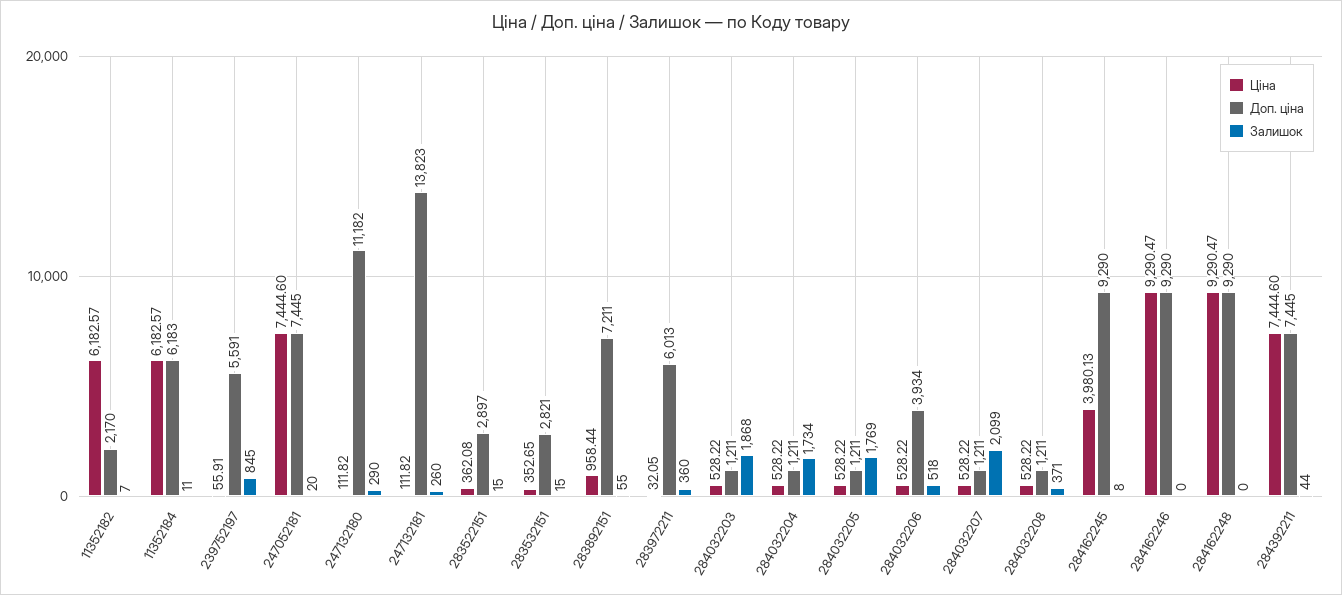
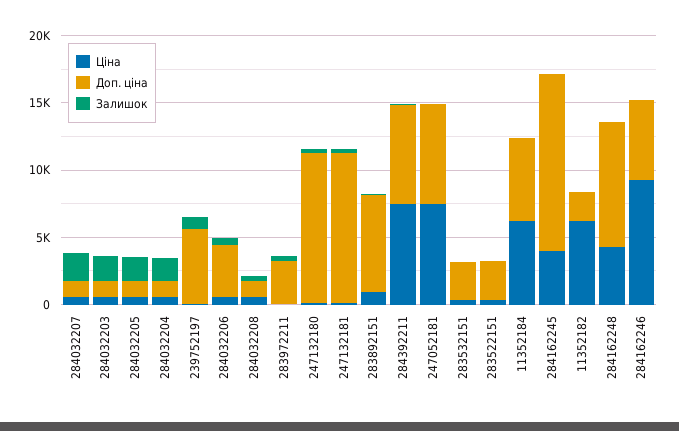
  {
    "Ціна": {
      "11352182": 6182.57,
      "11352184": 6182.57,
      "239752197": 55.91,
      "247052181": 7444.6,
      "247132180": 111.82,
      "247132181": 111.82,
      "283522151": 362.08,
      "283532151": 352.65,
      "283892151": 958.44,
      "283972211": 32.05,
      "284032203": 528.22,
      "284032204": 528.22,
      "284032205": 528.22,
      "284032206": 528.22,
      "284032207": 528.22,
      "284032208": 528.22,
      "284162245": 3980.13,
      "284162246": 9290.47,
-     "284162248": 9290.47,
+     "284162248": 4000,
      "284392211": 7444.6
    },
    "Доп. ціна": {
      "11352182": 2170,
      "11352184": 6183,
      "239752197": 5591,
      "247052181": 7445,
      "247132180": 11182,
-     "247132181": 13823,
+     "247132181": 11000,
      "283522151": 2897,
      "283532151": 2821,
      "283892151": 7211,
-     "283972211": 6013,
+     "283972211": 3000,
      "284032203": 1211,
      "284032204": 1211,
      "284032205": 1211,
      "284032206": 3934,
      "284032207": 1211,
      "284032208": 1211,
-     "284162245": 9290,
+     "284162245": 13000,
-     "284162246": 9290,
+     "284162246": 6000,
      "284162248": 9290,
      "284392211": 7445
    },
    "Залишок": {
      "11352182": 7,
      "11352184": 11,
      "239752197": 845,
      "247052181": 20,
      "247132180": 290,
      "247132181": 260,
      "283522151": 15,
      "283532151": 15,
      "283892151": 55,
      "283972211": 360,
      "284032203": 1868,
      "284032204": 1734,
      "284032205": 1769,
      "284032206": 518,
      "284032207": 2099,
      "284032208": 371,
      "284162245": 8,
      "284162246": 0,
      "284162248": 0,
      "284392211": 44
    }
  }

